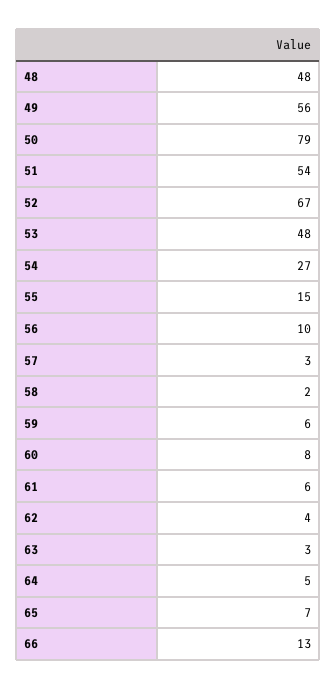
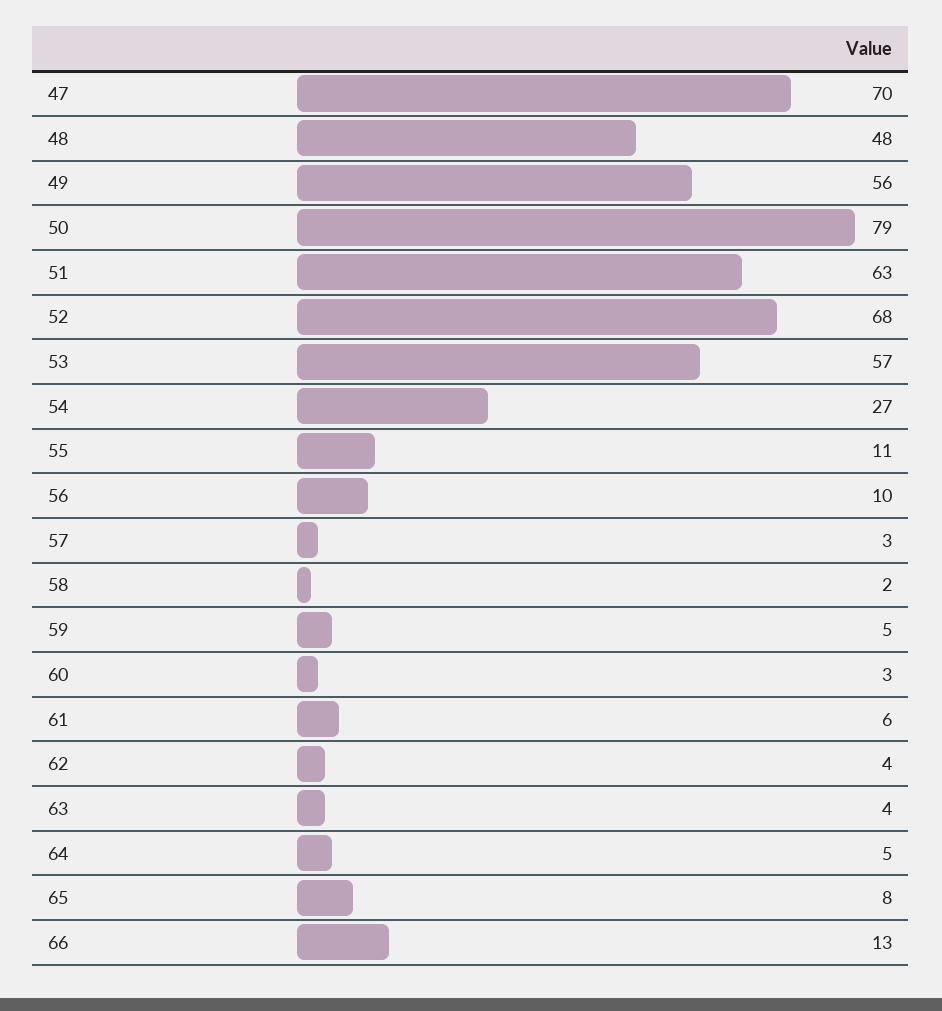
  {
    "48": 48,
    "49": 56,
    "50": 79,
-   "51": 54,
+   "51": 63,
-   "52": 67,
+   "52": 68,
-   "53": 48,
+   "53": 57,
    "54": 27,
-   "55": 15,
+   "55": 11,
    "56": 10,
    "57": 3,
    "58": 2,
-   "59": 6,
+   "59": 5,
-   "60": 8,
+   "60": 3,
    "61": 6,
    "62": 4,
-   "63": 3,
+   "63": 4,
    "64": 5,
-   "65": 7,
+   "65": 8,
-   "66": 13
+   "66": 13,
+   "47": 70
  }

